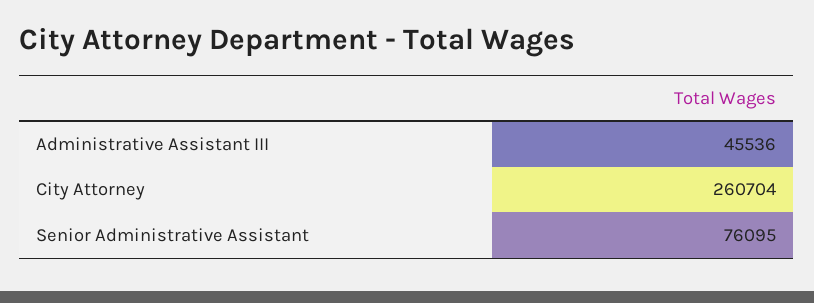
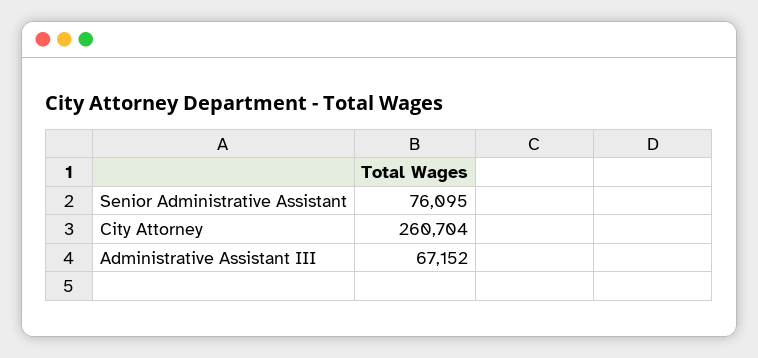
  {
-   "Administrative Assistant III": 45536,
+   "Administrative Assistant III": 67152,
    "City Attorney": 260704,
    "Senior Administrative Assistant": 76095
  }

